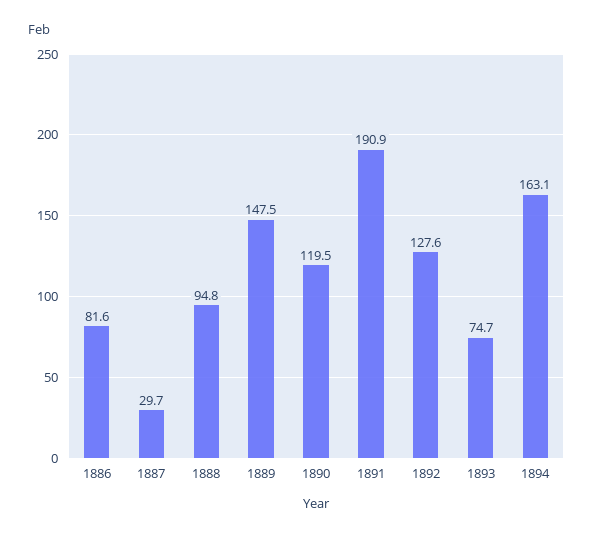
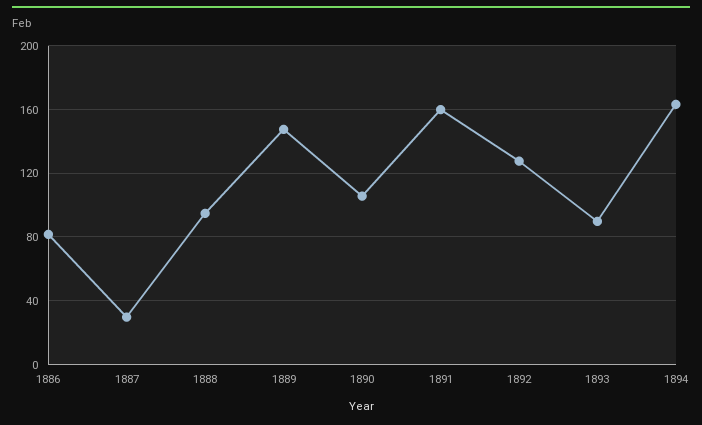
  {
    "1886": 81.6,
    "1887": 29.7,
    "1888": 94.8,
    "1889": 147.5,
-   "1890": 119.5,
+   "1890": 105,
-   "1891": 190.9,
+   "1891": 160,
    "1892": 127.6,
-   "1893": 74.7,
+   "1893": 90,
    "1894": 163.1
  }

